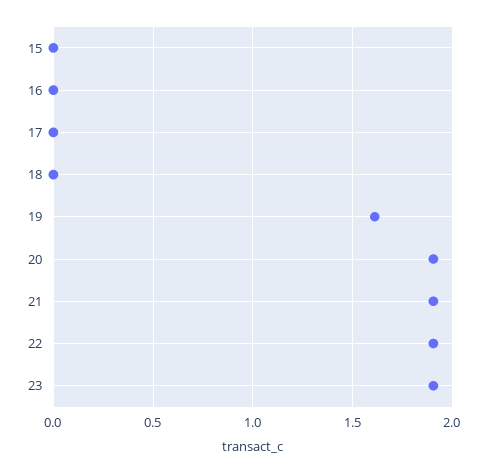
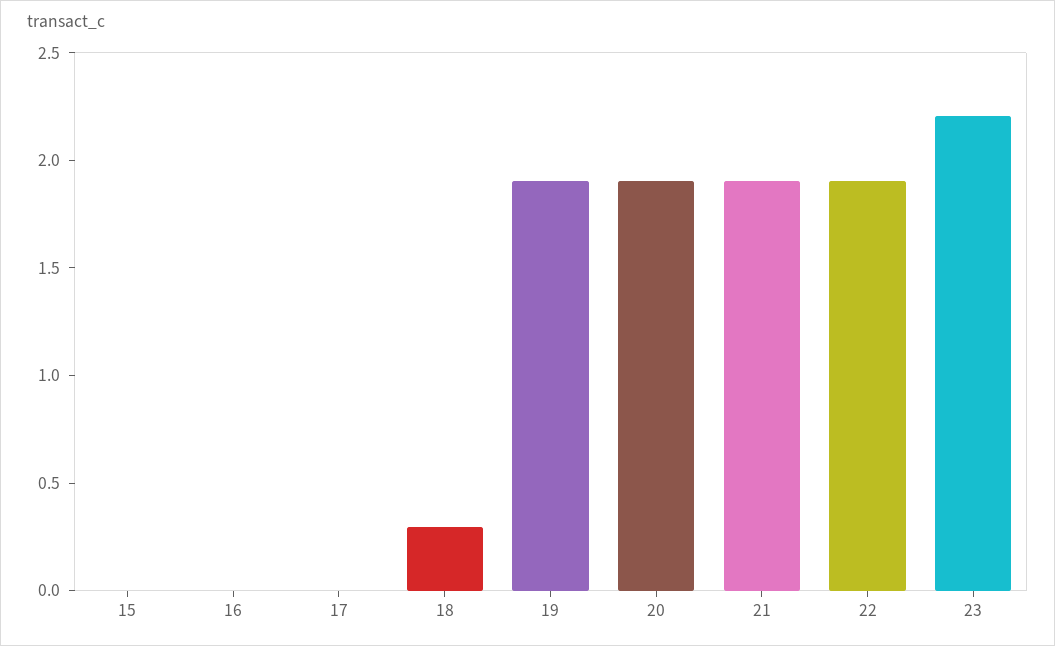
  {
    "15": 0,
    "16": 0,
    "17": 0,
-   "18": 0,
+   "18": 0.3,
-   "19": 1.6,
+   "19": 1.9,
    "20": 1.9,
    "21": 1.9,
    "22": 1.9,
-   "23": 1.9
+   "23": 2.2
  }

